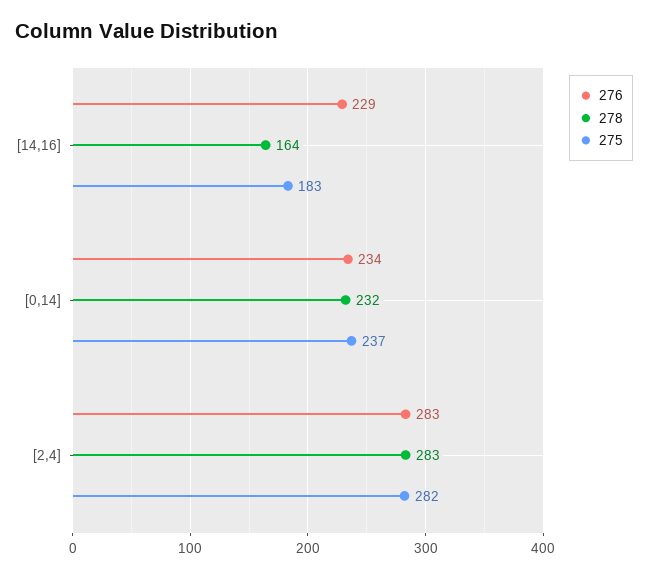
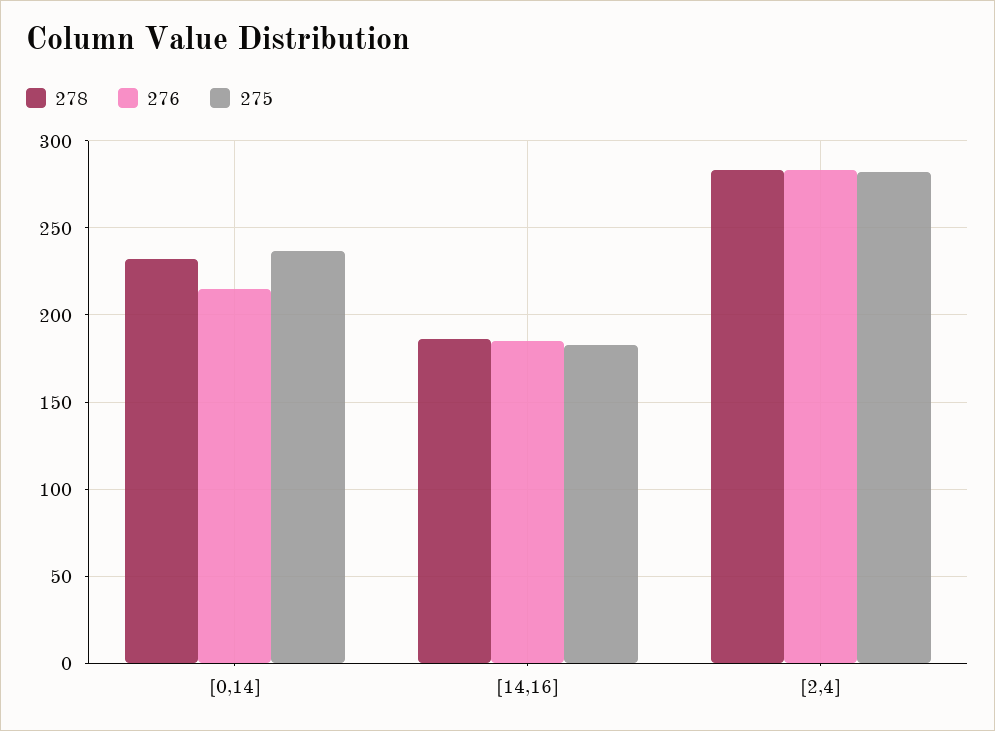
  {
    "276": {
-     "[14,16]": 229,
+     "[14,16]": 185,
-     "[0,14]": 234,
+     "[0,14]": 215,
      "[2,4]": 283
    },
    "278": {
-     "[14,16]": 164,
+     "[14,16]": 185,
      "[0,14]": 232,
      "[2,4]": 283
    },
    "275": {
      "[14,16]": 183,
      "[0,14]": 237,
      "[2,4]": 282
    }
  }

